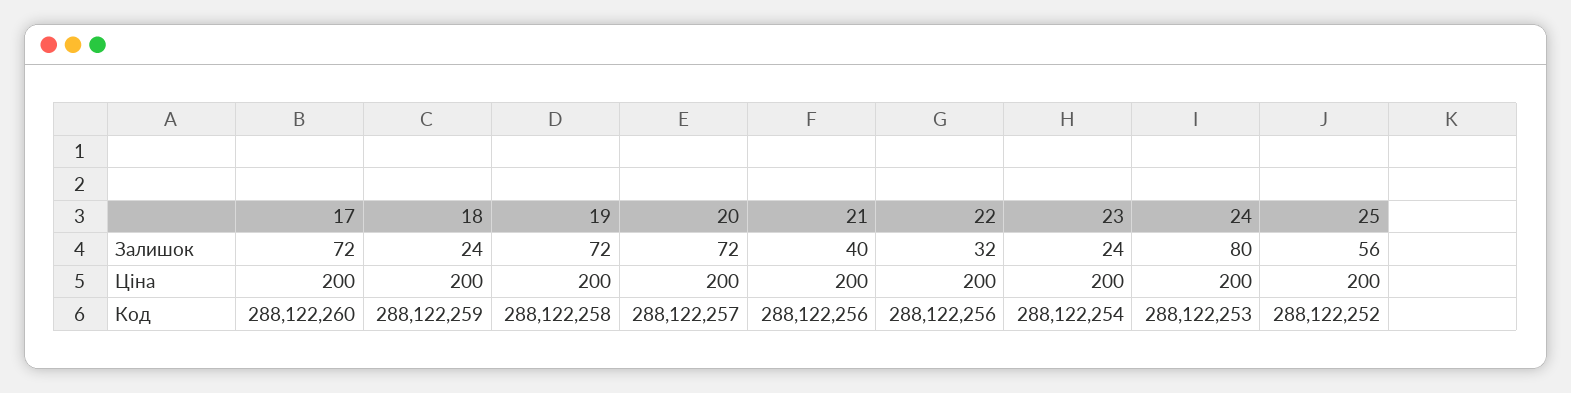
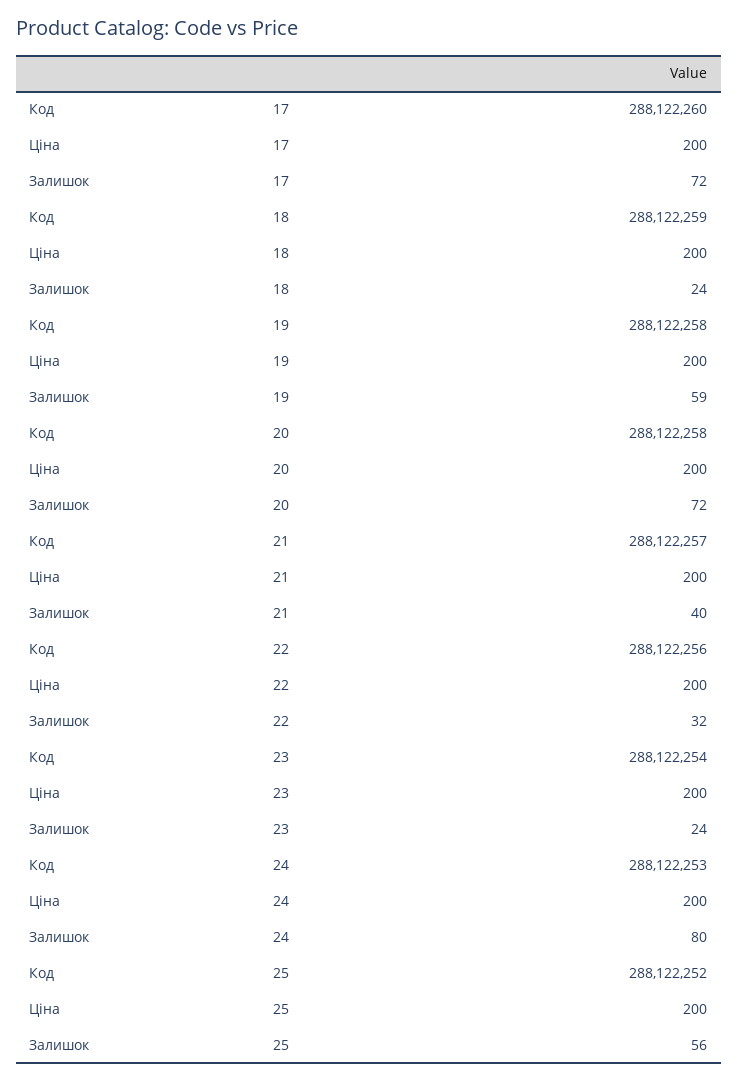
  {
    "17": {
      "Залишок": 72,
      "Ціна": 200,
      "Код": 288122260
    },
    "18": {
      "Залишок": 24,
      "Ціна": 200,
      "Код": 288122259
    },
    "19": {
-     "Залишок": 72,
+     "Залишок": 59,
      "Ціна": 200,
      "Код": 288122258
    },
    "20": {
      "Залишок": 72,
      "Ціна": 200,
-     "Код": 288122257
+     "Код": 288122258
    },
    "21": {
      "Залишок": 40,
      "Ціна": 200,
-     "Код": 288122256
+     "Код": 288122257
    },
    "22": {
      "Залишок": 32,
      "Ціна": 200,
      "Код": 288122256
    },
    "23": {
      "Залишок": 24,
      "Ціна": 200,
      "Код": 288122254
    },
    "24": {
      "Залишок": 80,
      "Ціна": 200,
      "Код": 288122253
    },
    "25": {
      "Залишок": 56,
      "Ціна": 200,
      "Код": 288122252
    }
  }

